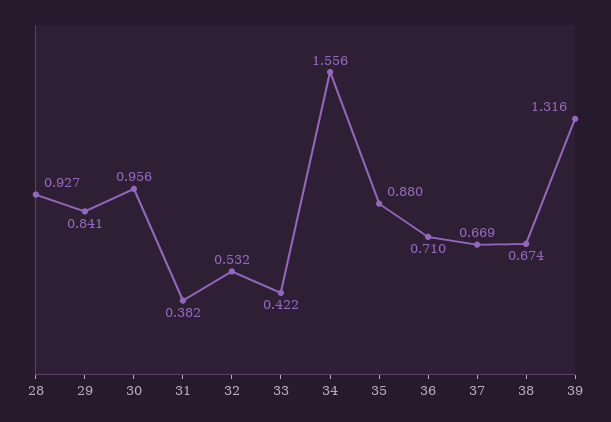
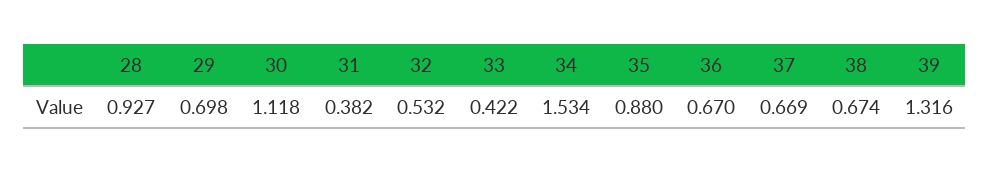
  {
    "28": 0.927,
-   "29": 0.841,
+   "29": 0.698,
-   "30": 0.956,
+   "30": 1.118,
    "31": 0.382,
    "32": 0.532,
    "33": 0.422,
-   "34": 1.556,
+   "34": 1.534,
    "35": 0.88,
-   "36": 0.71,
+   "36": 0.67,
    "37": 0.669,
    "38": 0.674,
    "39": 1.316
  }

